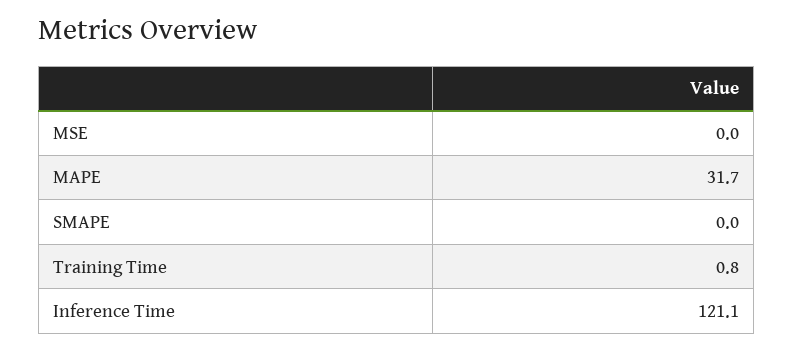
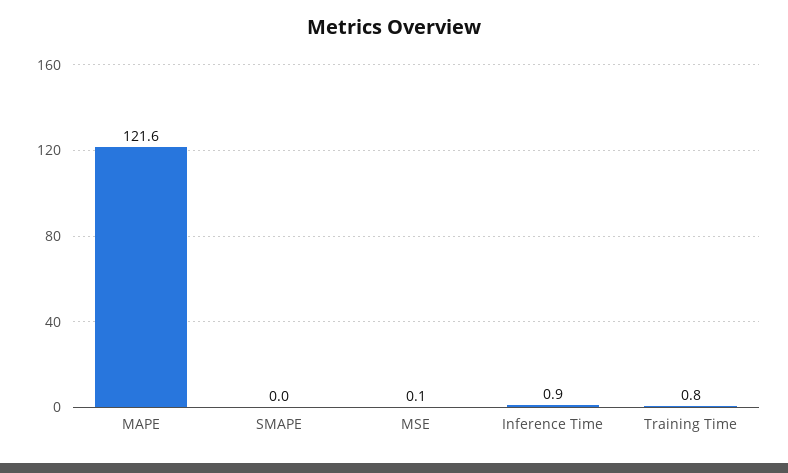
  {
-   "MSE": 0,
+   "MSE": 0.1,
-   "MAPE": 31.7,
+   "MAPE": 121.6,
    "SMAPE": 0,
    "Training Time": 0.8,
-   "Inference Time": 121.1
+   "Inference Time": 0.9
  }

